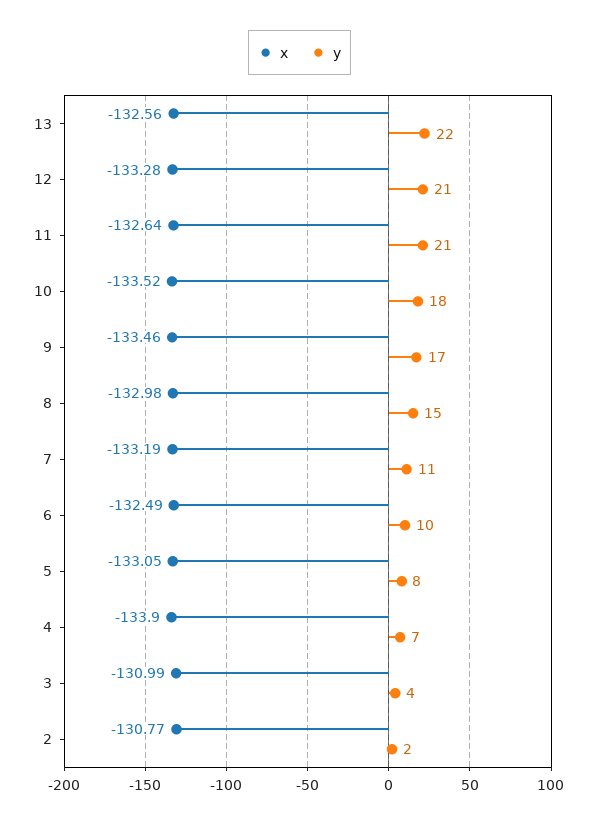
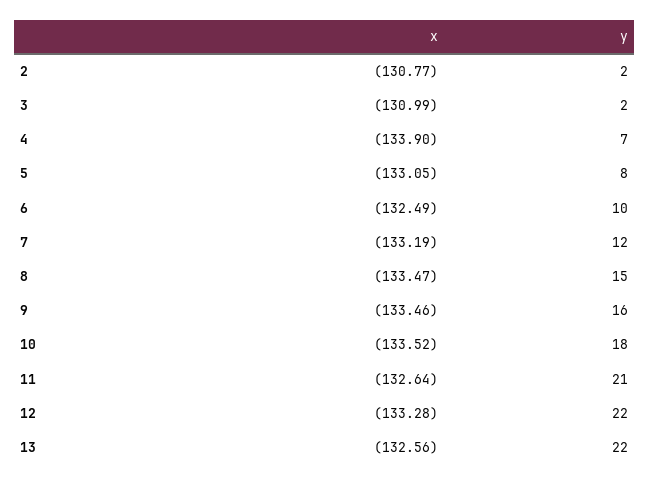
  {
    "x": {
      "13": -132.56,
      "12": -133.28,
      "11": -132.64,
      "10": -133.52,
      "9": -133.46,
-     "8": -132.98,
+     "8": -133.47,
      "7": -133.19,
      "6": -132.49,
      "5": -133.05,
      "4": -133.9,
      "3": -130.99,
      "2": -130.77
    },
    "y": {
      "13": 22,
-     "12": 21,
+     "12": 22,
      "11": 21,
      "10": 18,
-     "9": 17,
+     "9": 16,
      "8": 15,
-     "7": 11,
+     "7": 12,
      "6": 10,
      "5": 8,
      "4": 7,
-     "3": 4,
+     "3": 2,
      "2": 2
    }
  }

